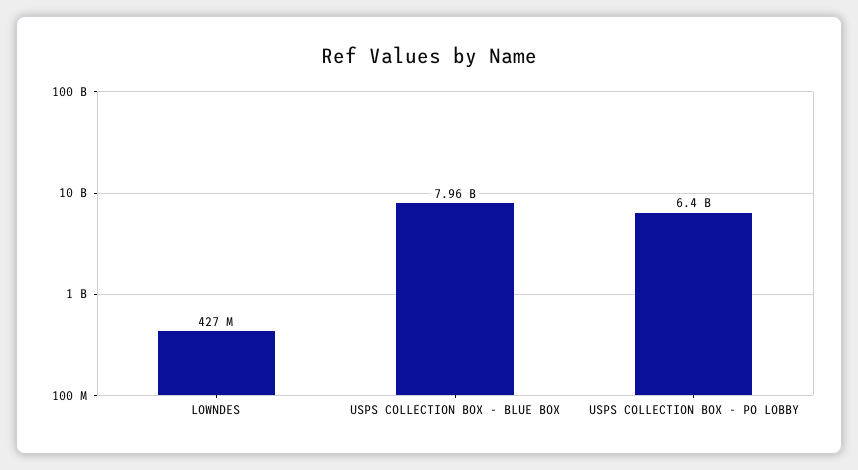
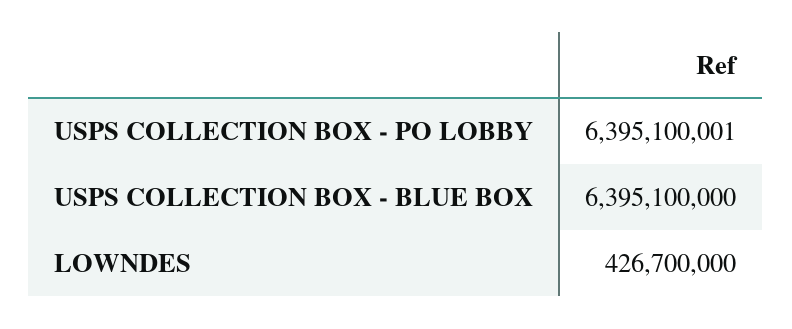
  {
    "LOWNDES": 426700000,
-   "USPS COLLECTION BOX - BLUE BOX": 7960000000,
+   "USPS COLLECTION BOX - BLUE BOX": 6395100000,
    "USPS COLLECTION BOX - PO LOBBY": 6395100001
  }

